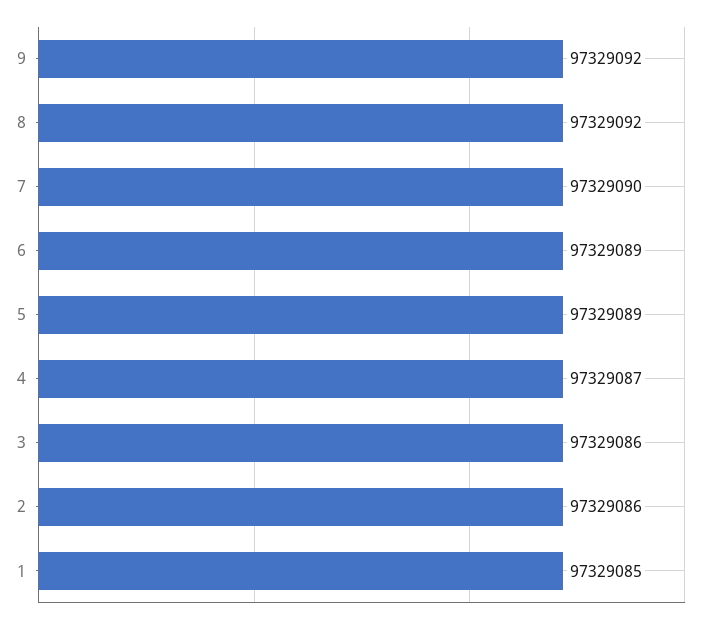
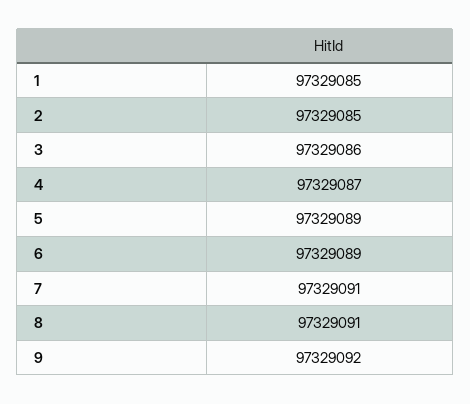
  {
    "9": 97329092,
-   "8": 97329092,
+   "8": 97329091,
-   "7": 97329090,
+   "7": 97329091,
    "6": 97329089,
    "5": 97329089,
    "4": 97329087,
    "3": 97329086,
-   "2": 97329086,
+   "2": 97329085,
    "1": 97329085
  }

